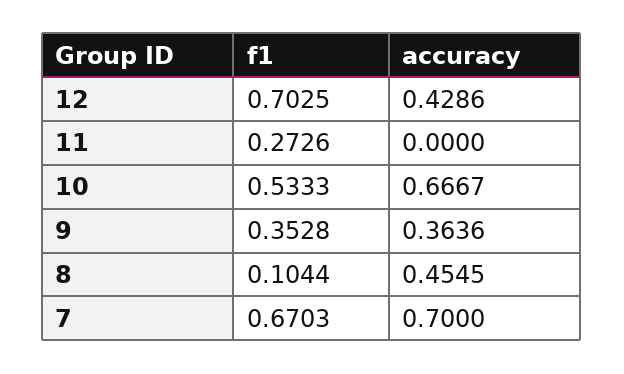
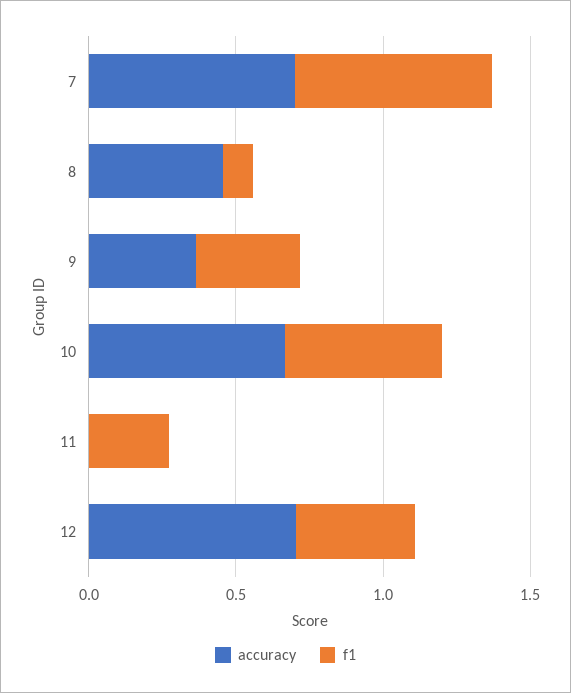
  {
    "f1": {
-     "12": 0.7025,
+     "12": 0.4,
      "11": 0.2726,
      "10": 0.5333,
      "9": 0.3528,
      "8": 0.1044,
      "7": 0.6703
    },
    "accuracy": {
-     "12": 0.4286,
+     "12": 0.7,
      "11": 0,
      "10": 0.6667,
      "9": 0.3636,
      "8": 0.4545,
      "7": 0.7
    }
  }

